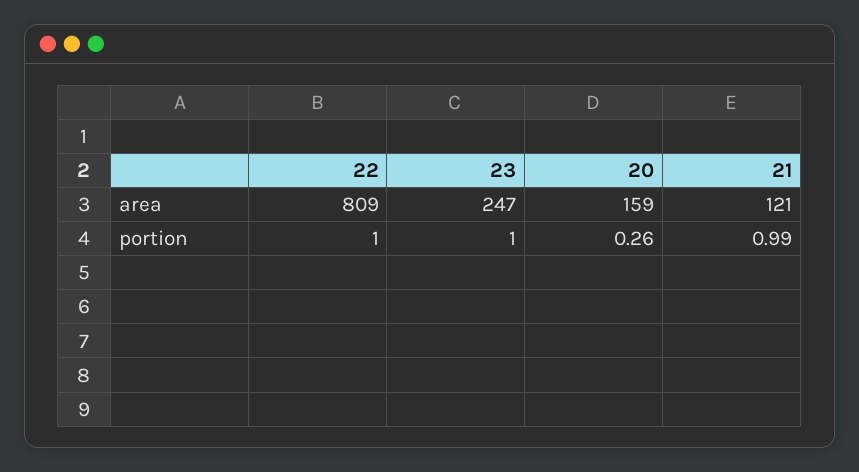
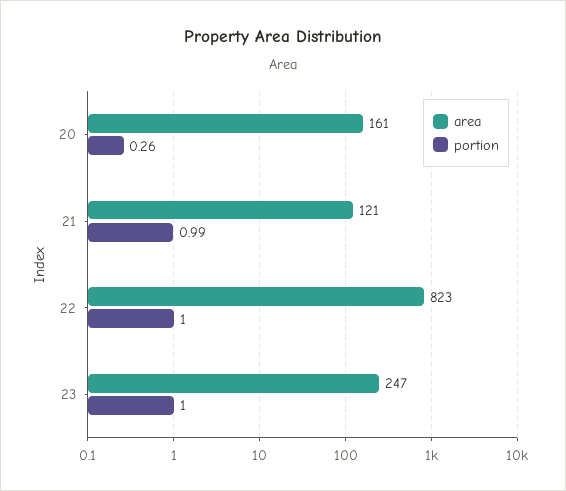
  {
    "area": {
-     "22": 809,
+     "22": 823,
      "23": 247,
-     "20": 159,
+     "20": 161,
      "21": 121
    },
    "portion": {
      "22": 1,
      "23": 1,
      "20": 0.26,
      "21": 0.99
    }
  }

